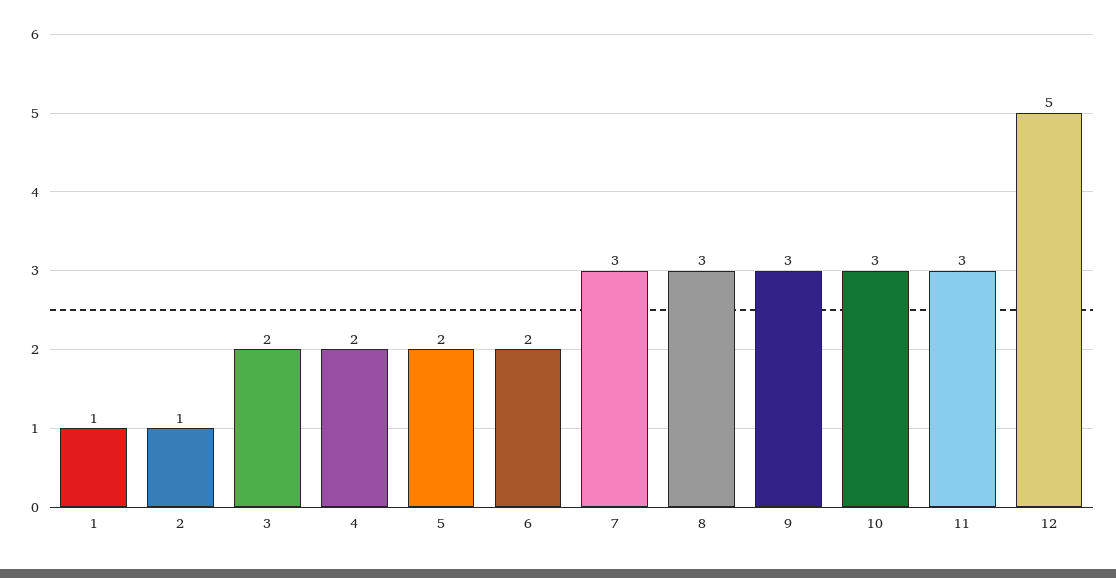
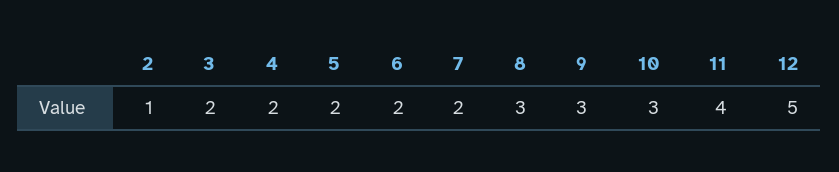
  {
-   "1": 1,
    "2": 1,
    "3": 2,
    "4": 2,
    "5": 2,
    "6": 2,
-   "7": 3,
+   "7": 2,
    "8": 3,
    "9": 3,
    "10": 3,
-   "11": 3,
+   "11": 4,
    "12": 5
  }

